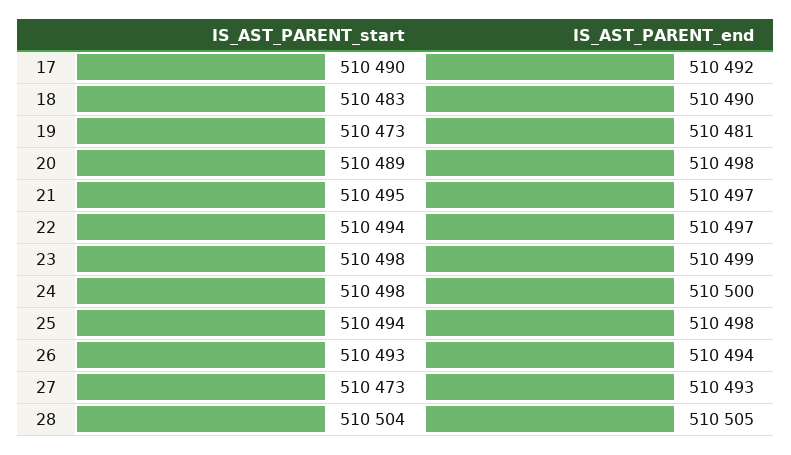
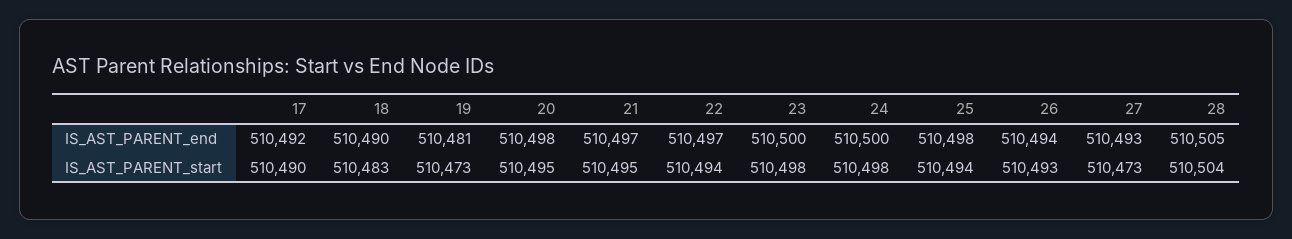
  {
    "IS_AST_PARENT_start": {
      "17": 510490,
      "18": 510483,
      "19": 510473,
-     "20": 510489,
+     "20": 510495,
      "21": 510495,
      "22": 510494,
      "23": 510498,
      "24": 510498,
      "25": 510494,
      "26": 510493,
      "27": 510473,
      "28": 510504
    },
    "IS_AST_PARENT_end": {
      "17": 510492,
      "18": 510490,
      "19": 510481,
      "20": 510498,
      "21": 510497,
      "22": 510497,
-     "23": 510499,
+     "23": 510500,
      "24": 510500,
      "25": 510498,
      "26": 510494,
      "27": 510493,
      "28": 510505
    }
  }

